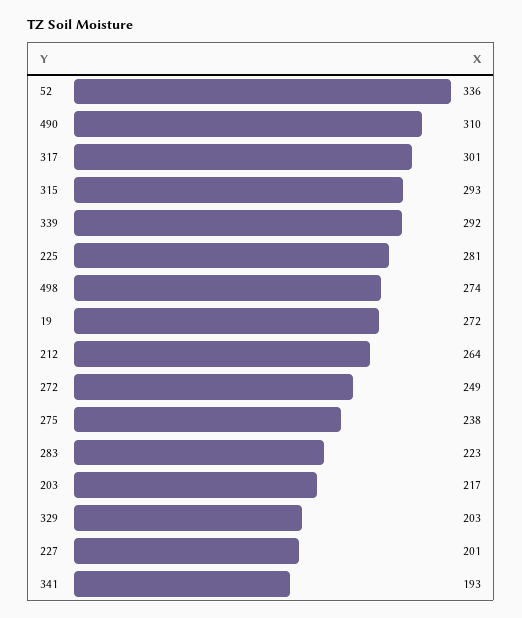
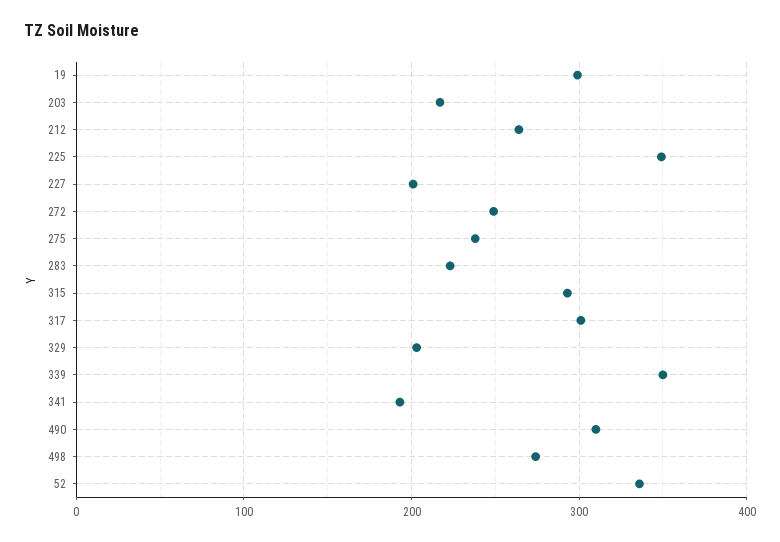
  {
    "52": 336,
    "490": 310,
    "317": 301,
    "315": 293,
-   "339": 292,
+   "339": 350,
-   "225": 281,
+   "225": 350,
    "498": 274,
-   "19": 272,
+   "19": 300,
    "212": 264,
    "272": 249,
    "275": 238,
    "283": 223,
    "203": 217,
    "329": 203,
    "227": 201,
    "341": 193
  }

